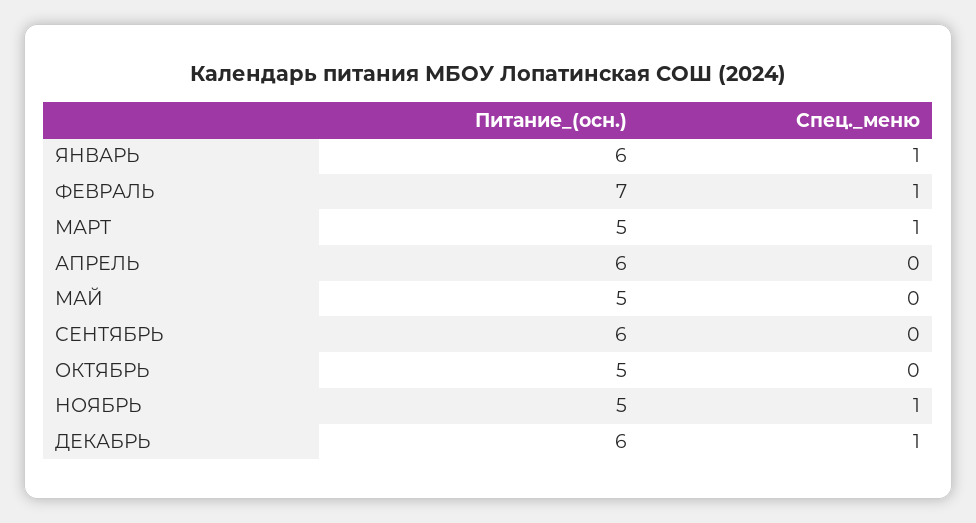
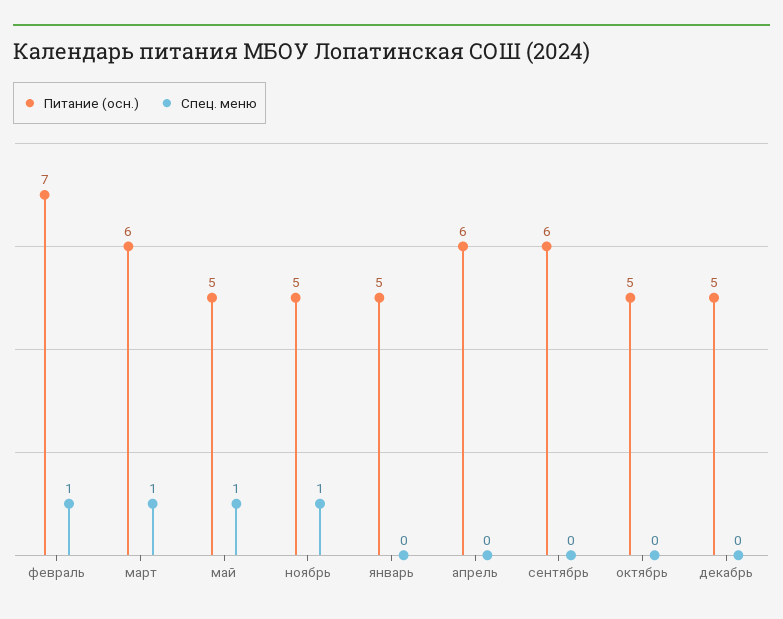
  {
    "Питание_(осн.)": {
-     "ЯНВАРЬ": 6,
+     "ЯНВАРЬ": 5,
      "ФЕВРАЛЬ": 7,
-     "МАРТ": 5,
+     "МАРТ": 6,
      "АПРЕЛЬ": 6,
      "МАЙ": 5,
      "СЕНТЯБРЬ": 6,
      "ОКТЯБРЬ": 5,
      "НОЯБРЬ": 5,
-     "ДЕКАБРЬ": 6
+     "ДЕКАБРЬ": 5
    },
    "Спец._меню": {
-     "ЯНВАРЬ": 1,
+     "ЯНВАРЬ": 0,
      "ФЕВРАЛЬ": 1,
      "МАРТ": 1,
      "АПРЕЛЬ": 0,
-     "МАЙ": 0,
+     "МАЙ": 1,
      "СЕНТЯБРЬ": 0,
      "ОКТЯБРЬ": 0,
      "НОЯБРЬ": 1,
-     "ДЕКАБРЬ": 1
+     "ДЕКАБРЬ": 0
    }
  }

